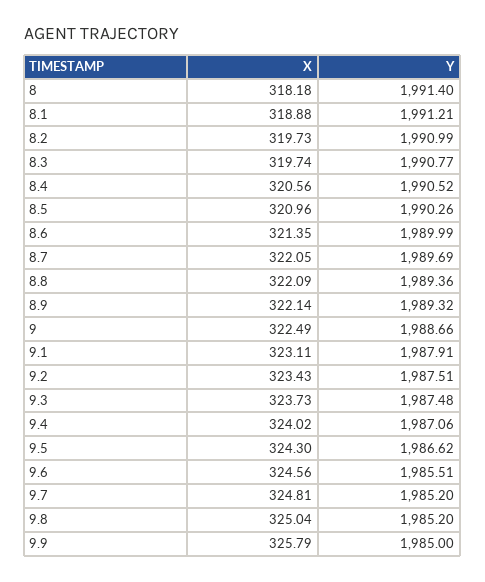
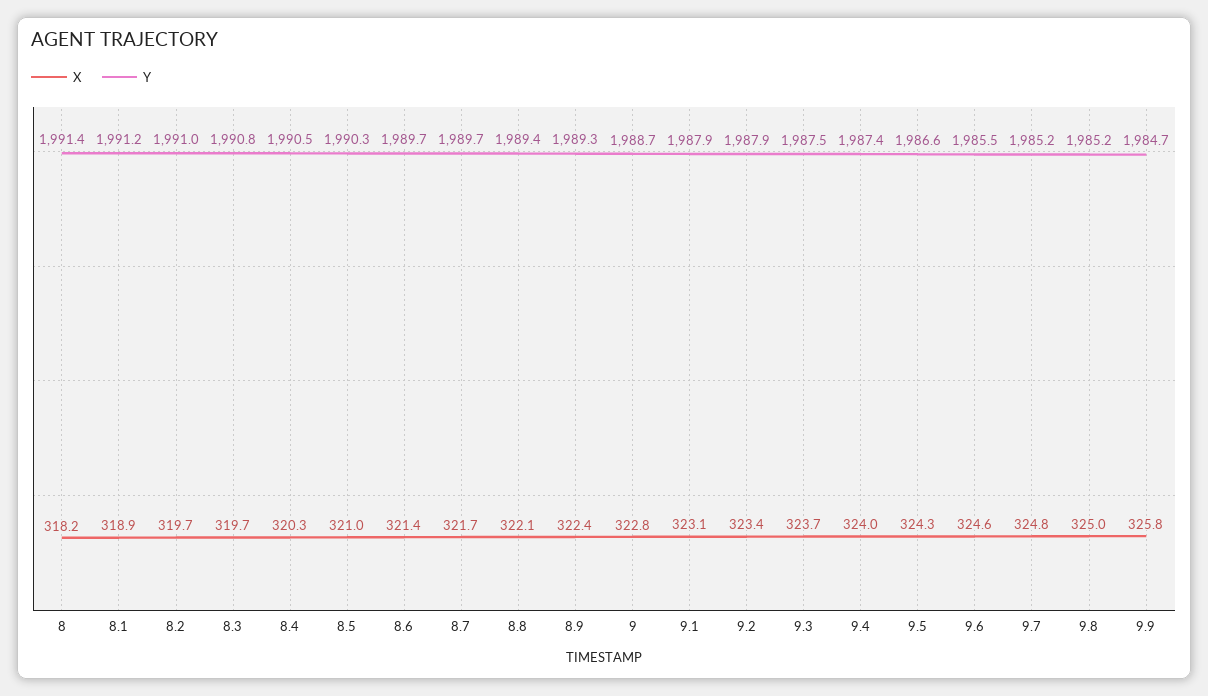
  {
    "X": {
      "8": 318.18,
      "8.1": 318.88,
      "8.2": 319.73,
      "8.3": 319.74,
-     "8.4": 320.56,
+     "8.4": 320.3,
      "8.5": 320.96,
      "8.6": 321.35,
-     "8.7": 322.05,
+     "8.7": 321.7,
      "8.8": 322.09,
-     "8.9": 322.14,
+     "8.9": 322.4,
-     "9": 322.49,
+     "9": 322.8,
      "9.1": 323.11,
      "9.2": 323.43,
      "9.3": 323.73,
      "9.4": 324.02,
      "9.5": 324.3,
      "9.6": 324.56,
      "9.7": 324.81,
      "9.8": 325.04,
      "9.9": 325.79
    },
    "Y": {
      "8": 1991.4,
      "8.1": 1991.21,
      "8.2": 1990.99,
      "8.3": 1990.77,
      "8.4": 1990.52,
      "8.5": 1990.26,
-     "8.6": 1989.99,
+     "8.6": 1989.7,
      "8.7": 1989.69,
      "8.8": 1989.36,
      "8.9": 1989.32,
      "9": 1988.66,
      "9.1": 1987.91,
-     "9.2": 1987.51,
+     "9.2": 1987.9,
      "9.3": 1987.48,
-     "9.4": 1987.06,
+     "9.4": 1987.4,
      "9.5": 1986.62,
      "9.6": 1985.51,
      "9.7": 1985.2,
      "9.8": 1985.2,
-     "9.9": 1985
+     "9.9": 1984.7
    }
  }

